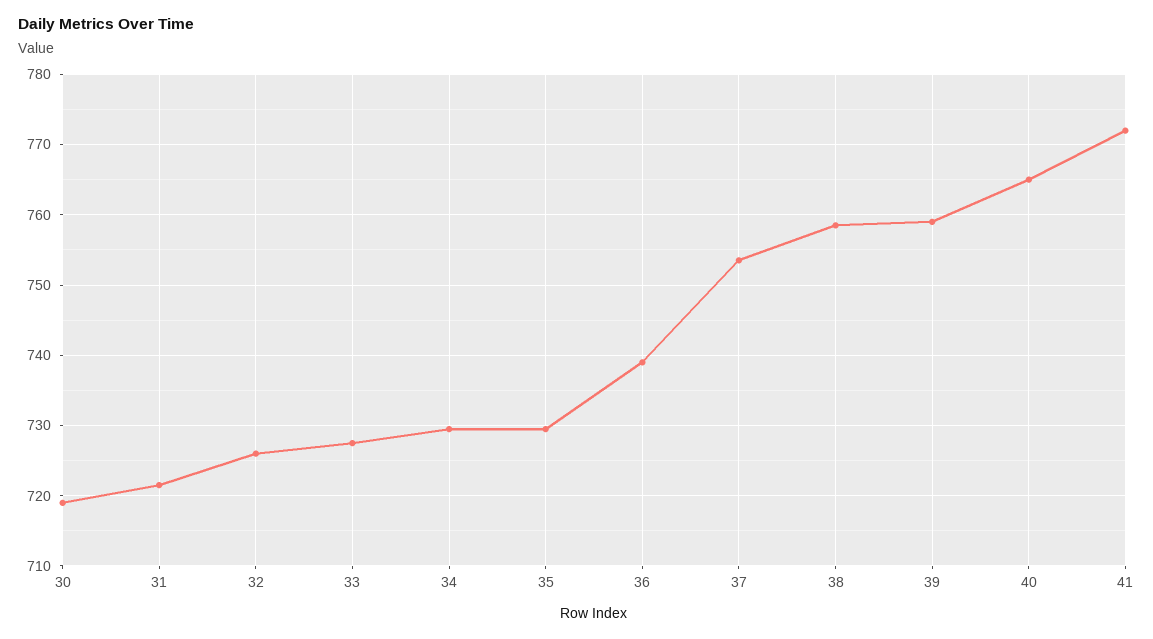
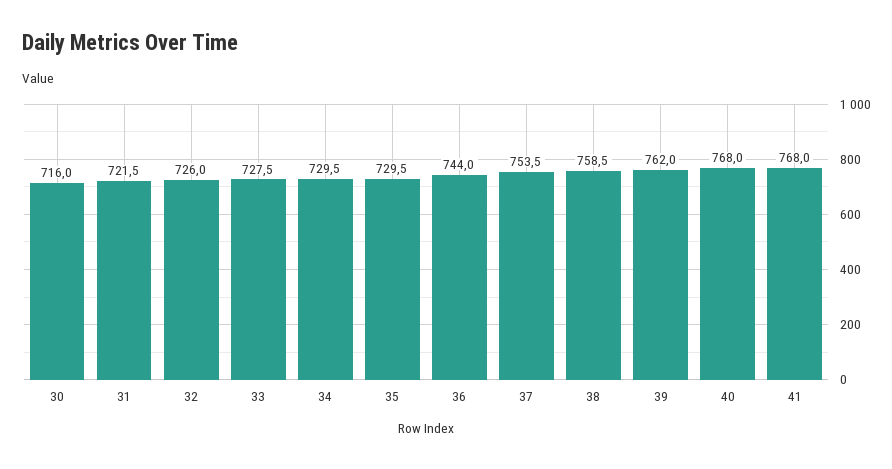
  {
-   "30": 719,
+   "30": 716,
    "31": 721.5,
    "32": 726,
    "33": 727.5,
    "34": 729.5,
    "35": 729.5,
-   "36": 739,
+   "36": 744,
    "37": 753.5,
    "38": 758.5,
-   "39": 759,
+   "39": 762,
-   "40": 765,
+   "40": 768,
-   "41": 772
+   "41": 768
  }

